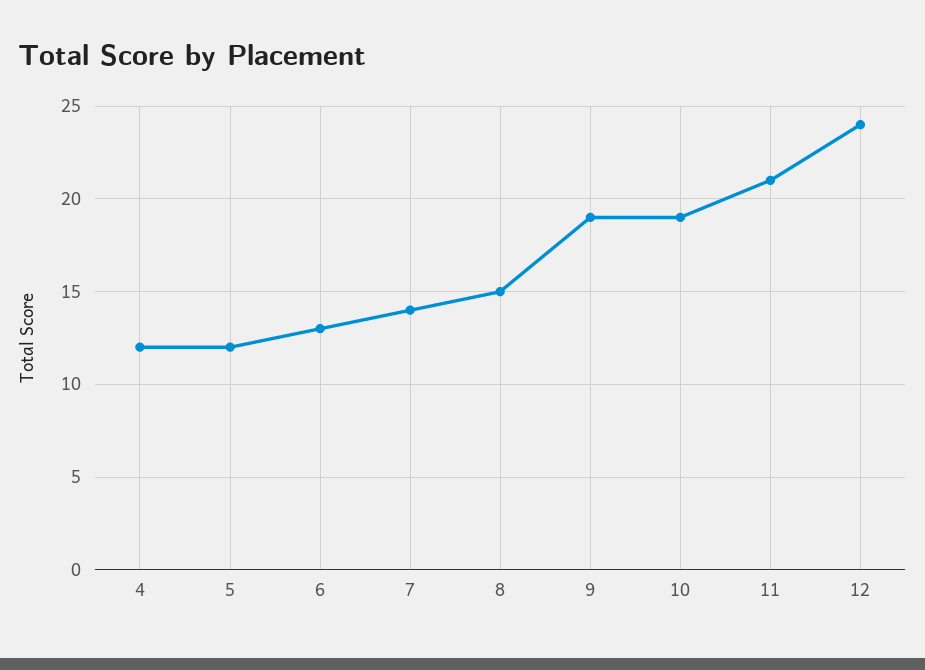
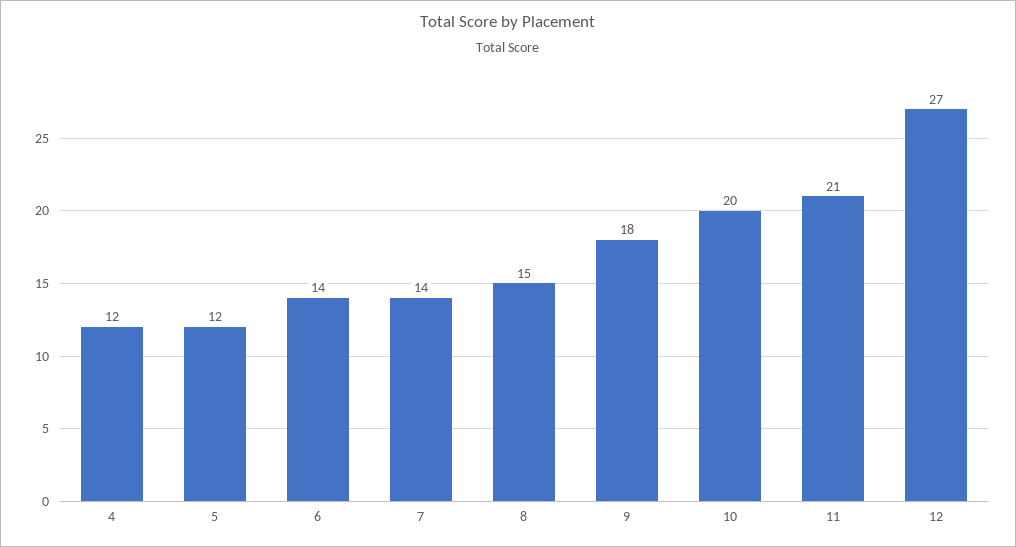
  {
    "4": 12,
    "5": 12,
-   "6": 13,
+   "6": 14,
    "7": 14,
    "8": 15,
-   "9": 19,
+   "9": 18,
-   "10": 19,
+   "10": 20,
    "11": 21,
-   "12": 24
+   "12": 27
  }

